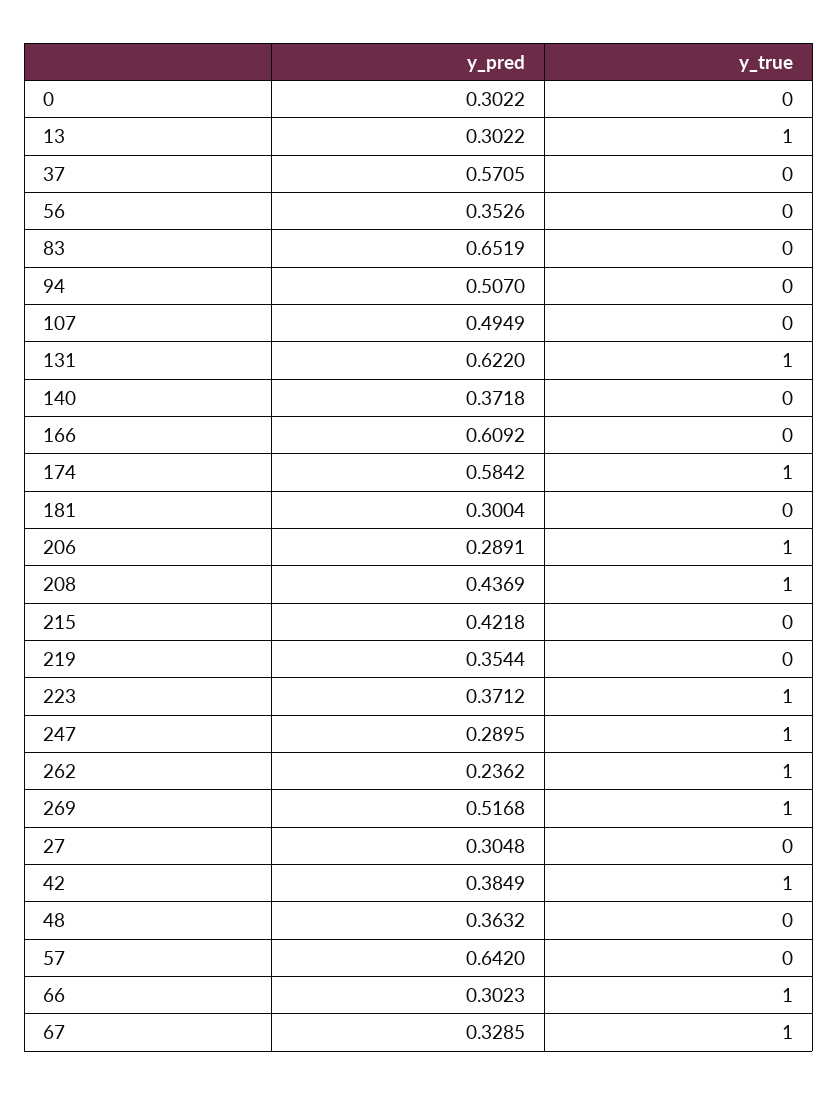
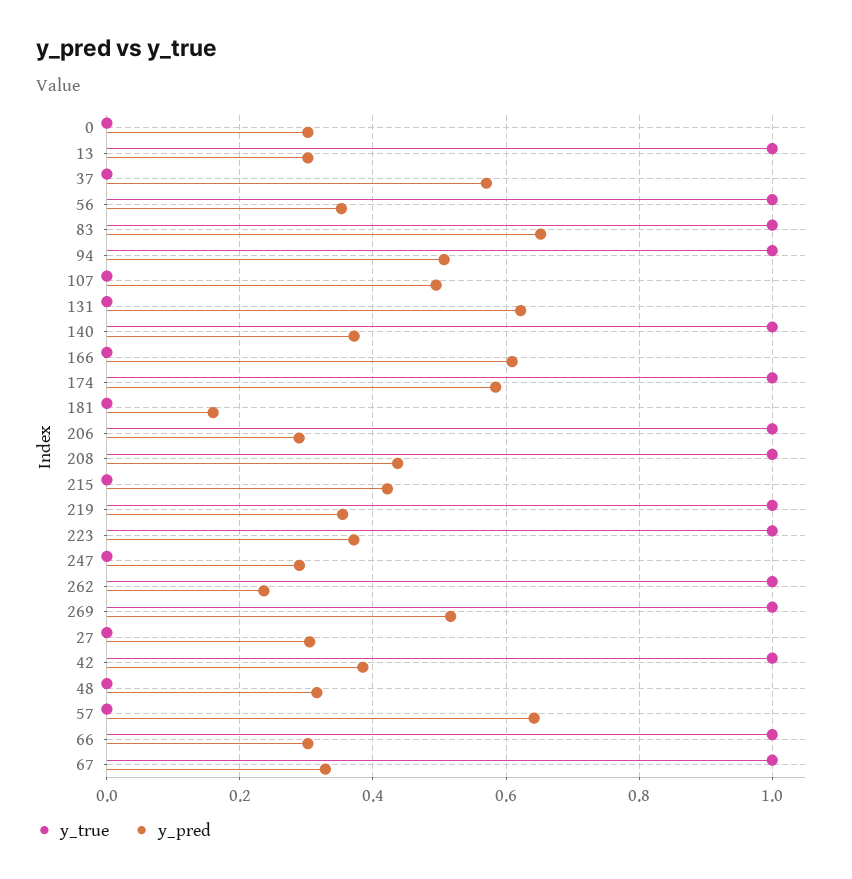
  {
    "y_pred": {
      "0": 0.3022,
      "13": 0.3022,
      "37": 0.5705,
      "56": 0.3526,
      "83": 0.6519,
      "94": 0.507,
      "107": 0.4949,
      "131": 0.622,
      "140": 0.3718,
      "166": 0.6092,
      "174": 0.5842,
-     "181": 0.3004,
+     "181": 0.16,
      "206": 0.2891,
      "208": 0.4369,
      "215": 0.4218,
      "219": 0.3544,
      "223": 0.3712,
      "247": 0.2895,
      "262": 0.2362,
      "269": 0.5168,
      "27": 0.3048,
      "42": 0.3849,
-     "48": 0.3632,
+     "48": 0.32,
      "57": 0.642,
      "66": 0.3023,
      "67": 0.3285
    },
    "y_true": {
      "0": 0,
      "13": 1,
      "37": 0,
-     "56": 0,
+     "56": 1,
-     "83": 0,
+     "83": 1,
-     "94": 0,
+     "94": 1,
      "107": 0,
-     "131": 1,
+     "131": 0,
-     "140": 0,
+     "140": 1,
      "166": 0,
      "174": 1,
      "181": 0,
      "206": 1,
      "208": 1,
      "215": 0,
-     "219": 0,
+     "219": 1,
      "223": 1,
-     "247": 1,
+     "247": 0,
      "262": 1,
      "269": 1,
      "27": 0,
      "42": 1,
      "48": 0,
      "57": 0,
      "66": 1,
      "67": 1
    }
  }

